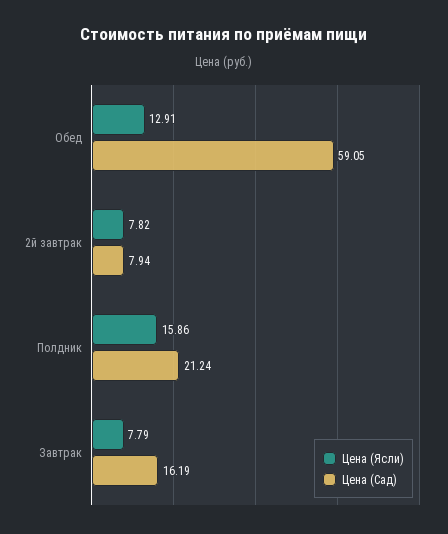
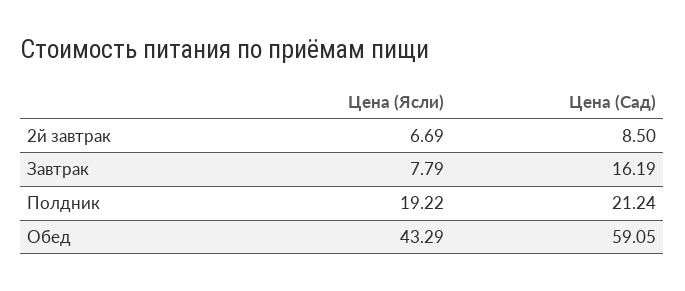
  {
    "Цена (Ясли)": {
-     "Обед": 12.91,
+     "Обед": 43.29,
-     "2й завтрак": 7.82,
+     "2й завтрак": 6.69,
-     "Полдник": 15.86,
+     "Полдник": 19.22,
      "Завтрак": 7.79
    },
    "Цена (Сад)": {
      "Обед": 59.05,
-     "2й завтрак": 7.94,
+     "2й завтрак": 8.5,
      "Полдник": 21.24,
      "Завтрак": 16.19
    }
  }

